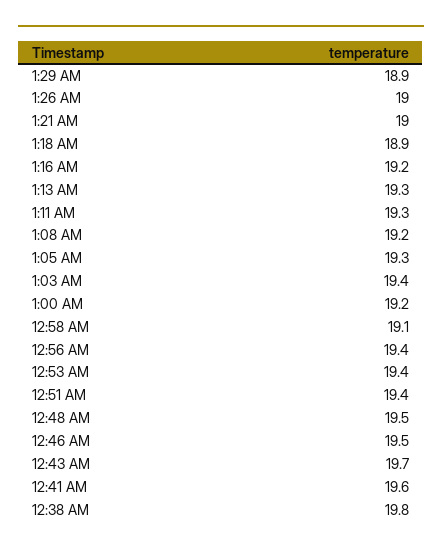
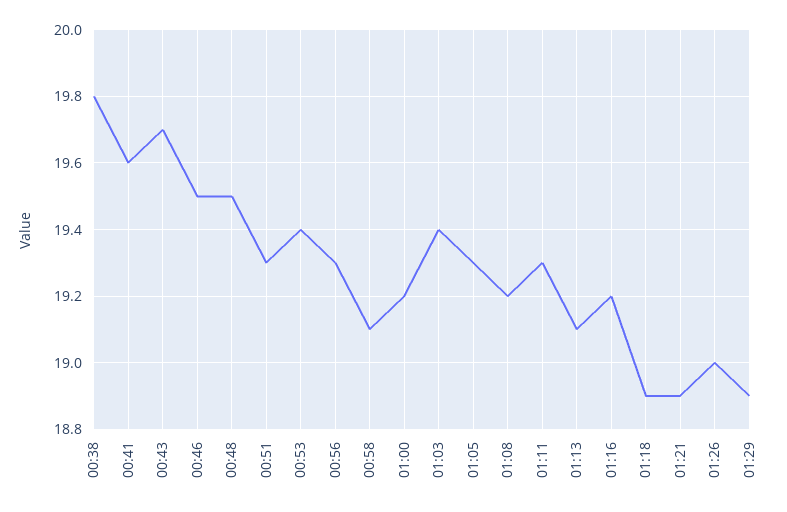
  {
    "1:29 AM": 18.9,
    "1:26 AM": 19,
-   "1:21 AM": 19,
+   "1:21 AM": 18.9,
    "1:18 AM": 18.9,
    "1:16 AM": 19.2,
-   "1:13 AM": 19.3,
+   "1:13 AM": 19.1,
    "1:11 AM": 19.3,
    "1:08 AM": 19.2,
    "1:05 AM": 19.3,
    "1:03 AM": 19.4,
    "1:00 AM": 19.2,
    "12:58 AM": 19.1,
-   "12:56 AM": 19.4,
+   "12:56 AM": 19.3,
    "12:53 AM": 19.4,
-   "12:51 AM": 19.4,
+   "12:51 AM": 19.3,
    "12:48 AM": 19.5,
    "12:46 AM": 19.5,
    "12:43 AM": 19.7,
    "12:41 AM": 19.6,
    "12:38 AM": 19.8
  }

